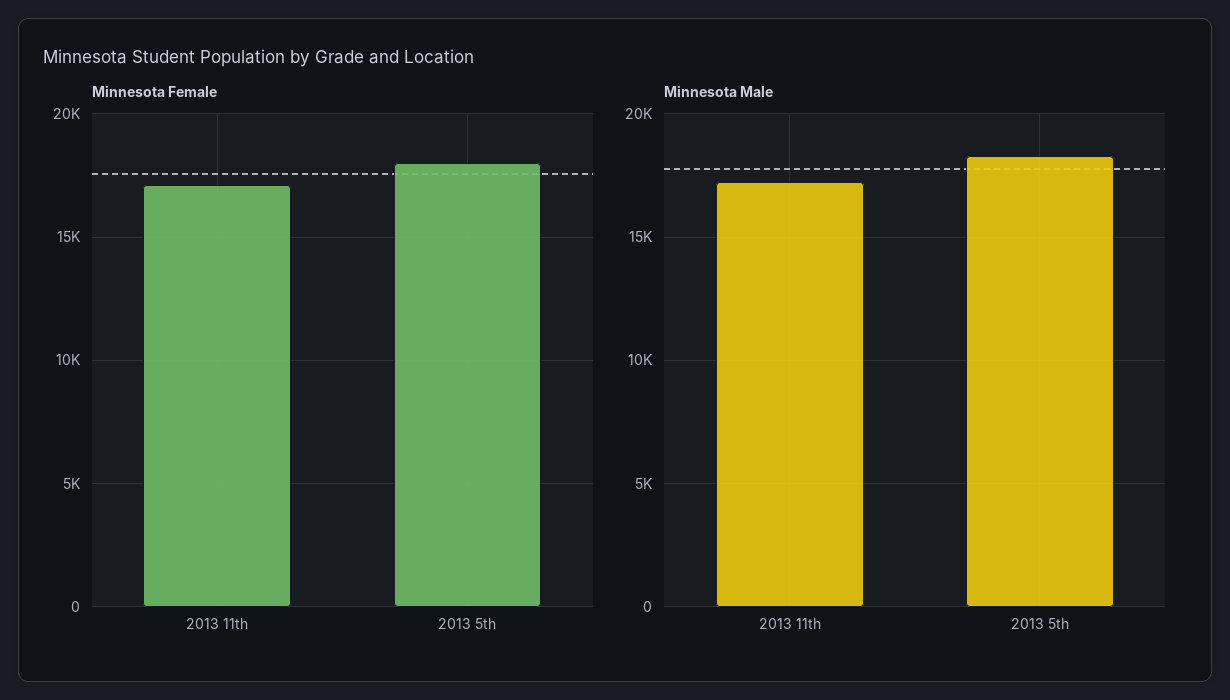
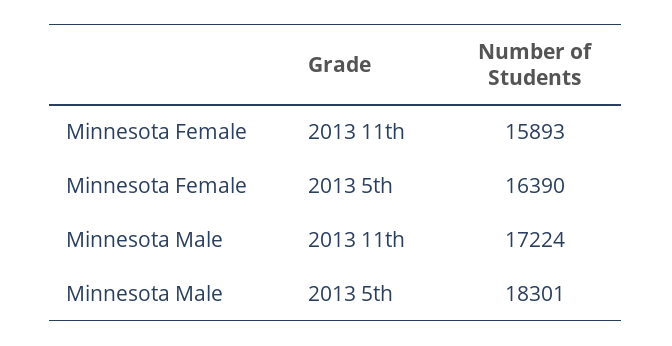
  {
    "Minnesota Female": {
-     "2013 11th": 17000,
+     "2013 11th": 15893,
-     "2013 5th": 18000
+     "2013 5th": 16390
    },
    "Minnesota Male": {
      "2013 11th": 17224,
      "2013 5th": 18301
    }
  }

